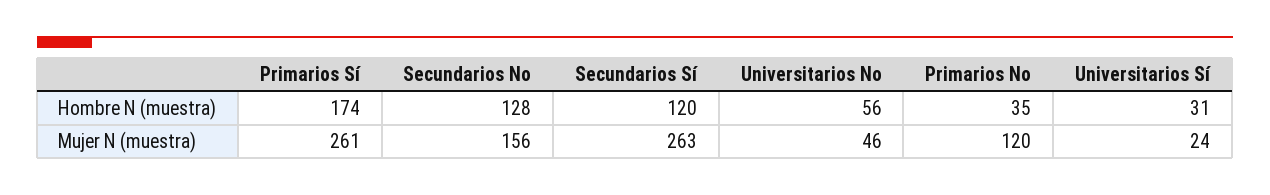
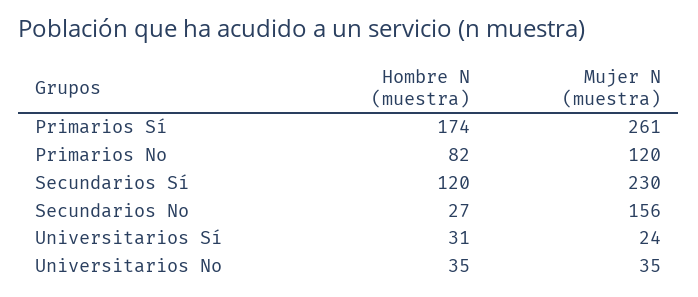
  {
    "Primarios Sí": {
      "Hombre N (muestra)": 174,
      "Mujer N (muestra)": 261
    },
    "Secundarios No": {
-     "Hombre N (muestra)": 128,
+     "Hombre N (muestra)": 27,
      "Mujer N (muestra)": 156
    },
    "Secundarios Sí": {
      "Hombre N (muestra)": 120,
-     "Mujer N (muestra)": 263
+     "Mujer N (muestra)": 230
    },
    "Universitarios No": {
-     "Hombre N (muestra)": 56,
+     "Hombre N (muestra)": 35,
-     "Mujer N (muestra)": 46
+     "Mujer N (muestra)": 35
    },
    "Primarios No": {
-     "Hombre N (muestra)": 35,
+     "Hombre N (muestra)": 82,
      "Mujer N (muestra)": 120
    },
    "Universitarios Sí": {
      "Hombre N (muestra)": 31,
      "Mujer N (muestra)": 24
    }
  }

